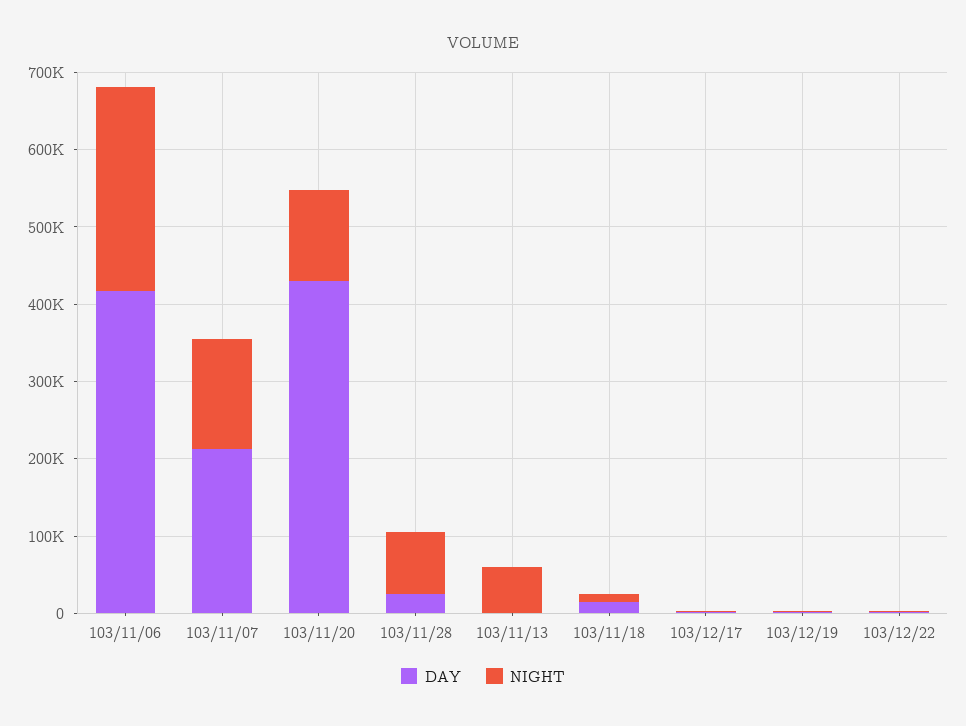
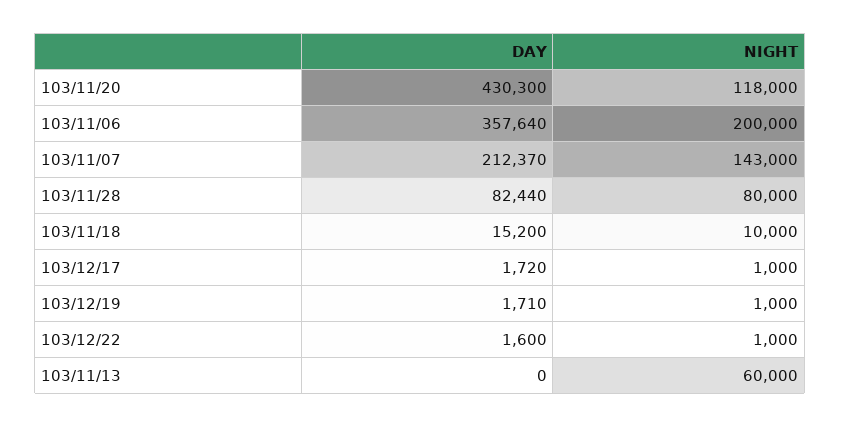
  {
    "DAY": {
-     "103/11/06": 420000,
+     "103/11/06": 357640,
      "103/11/07": 212370,
      "103/11/20": 430300,
-     "103/11/28": 20000,
+     "103/11/28": 82440,
      "103/11/13": 0,
      "103/11/18": 15200,
      "103/12/17": 1720,
      "103/12/19": 1710,
      "103/12/22": 1600
    },
    "NIGHT": {
-     "103/11/06": 260000,
+     "103/11/06": 200000,
      "103/11/07": 143000,
      "103/11/20": 118000,
      "103/11/28": 80000,
      "103/11/13": 60000,
      "103/11/18": 10000,
      "103/12/17": 1000,
      "103/12/19": 1000,
      "103/12/22": 1000
    }
  }

